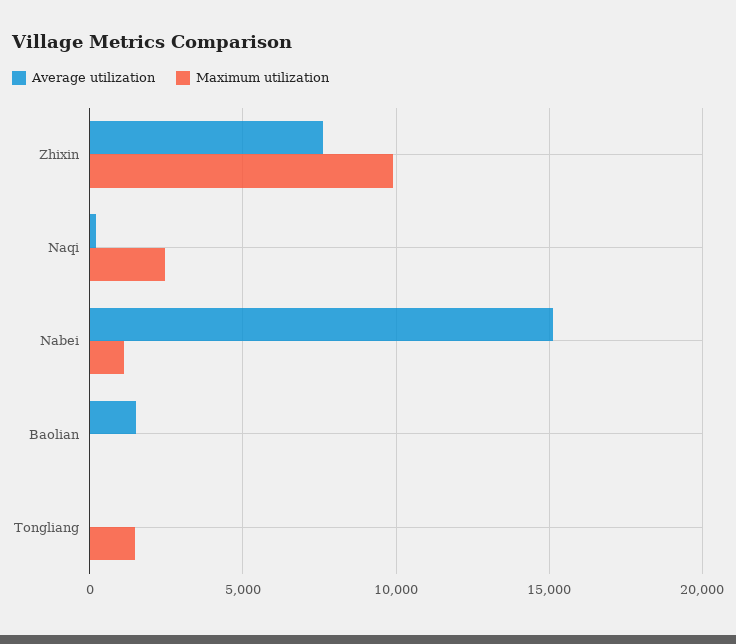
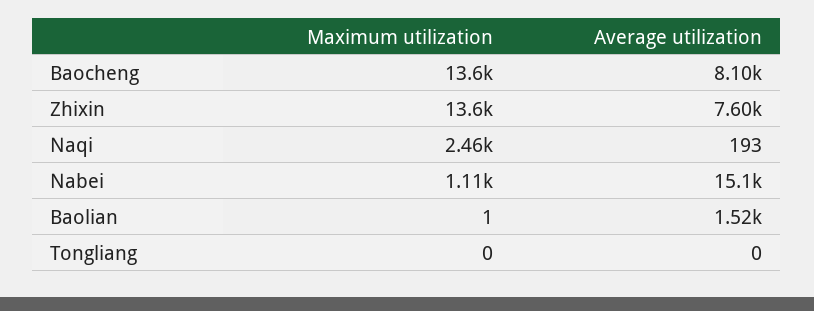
  {
    "Average utilization": {
      "Zhixin": 7600,
      "Naqi": 193,
      "Nabei": 15100,
      "Baolian": 1520,
-     "Tongliang": 0
+     "Tongliang": 0,
+     "Baocheng": 8100
    },
    "Maximum utilization": {
-     "Zhixin": 10000,
+     "Zhixin": 13600,
      "Naqi": 2460,
      "Nabei": 1110,
      "Baolian": 1,
-     "Tongliang": 1500
+     "Tongliang": 0,
+     "Baocheng": 13600
    }
  }

